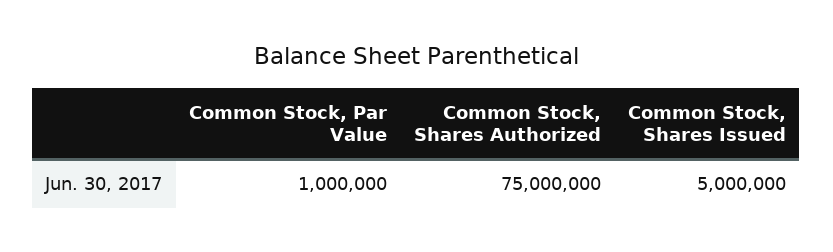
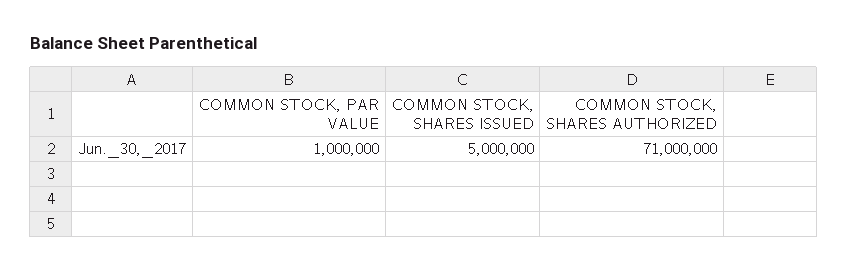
  {
    "Common Stock, Par Value": 1000000,
-   "Common Stock, Shares Authorized": 75000000,
+   "Common Stock, Shares Authorized": 71000000,
    "Common Stock, Shares Issued": 5000000
  }

